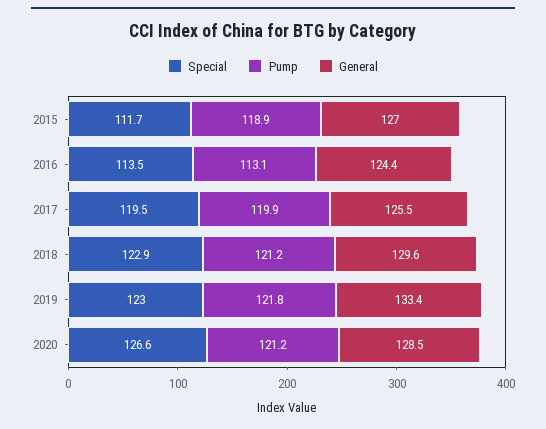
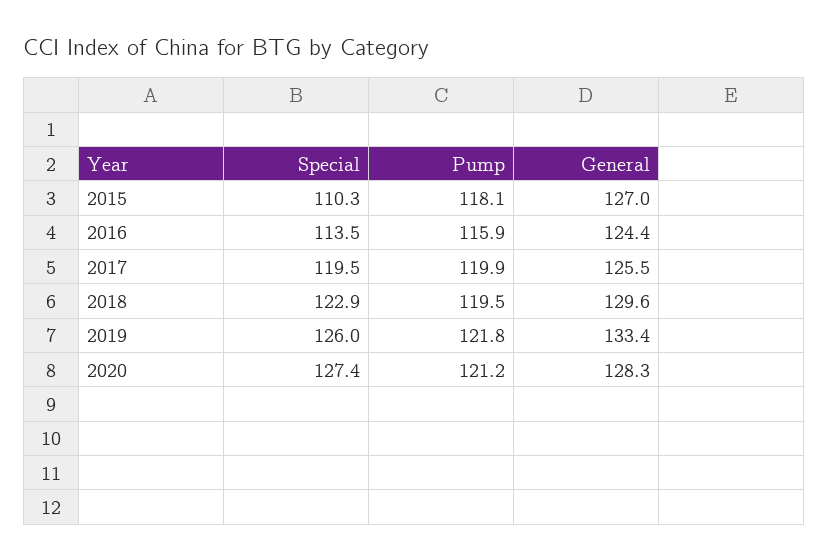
  {
    "Special": {
-     "2015": 111.7,
+     "2015": 110.3,
      "2016": 113.5,
      "2017": 119.5,
      "2018": 122.9,
-     "2019": 123,
+     "2019": 126,
-     "2020": 126.6
+     "2020": 127.4
    },
    "Pump": {
-     "2015": 118.9,
+     "2015": 118.1,
-     "2016": 113.1,
+     "2016": 115.9,
      "2017": 119.9,
-     "2018": 121.2,
+     "2018": 119.5,
      "2019": 121.8,
      "2020": 121.2
    },
    "General": {
      "2015": 127,
      "2016": 124.4,
      "2017": 125.5,
      "2018": 129.6,
      "2019": 133.4,
-     "2020": 128.5
+     "2020": 128.3
    }
  }

